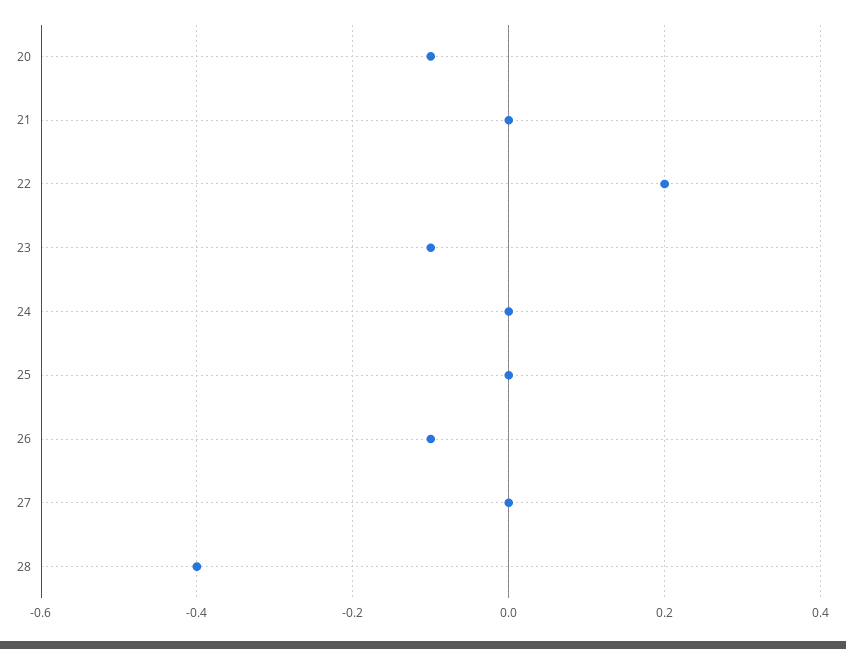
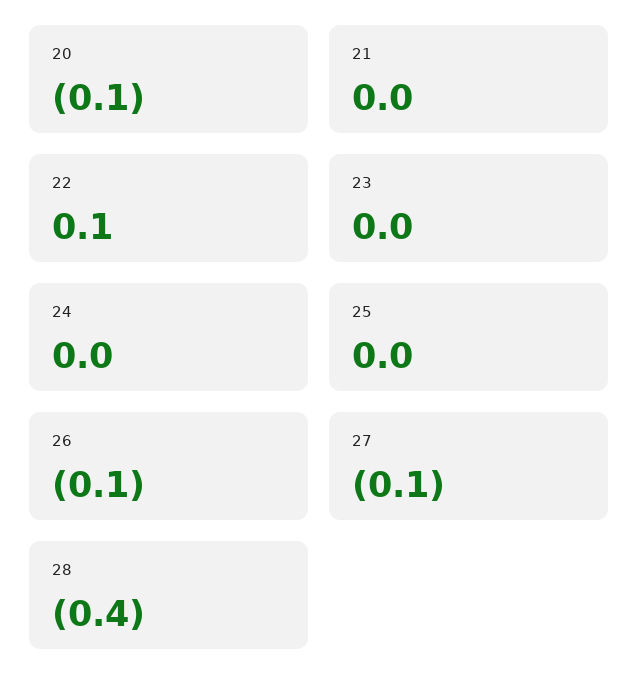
  {
    "20": -0.1,
    "21": 0,
-   "22": 0.2,
+   "22": 0.1,
-   "23": -0.1,
+   "23": 0,
    "24": 0,
    "25": 0,
    "26": -0.1,
-   "27": 0,
+   "27": -0.1,
    "28": -0.4
  }

